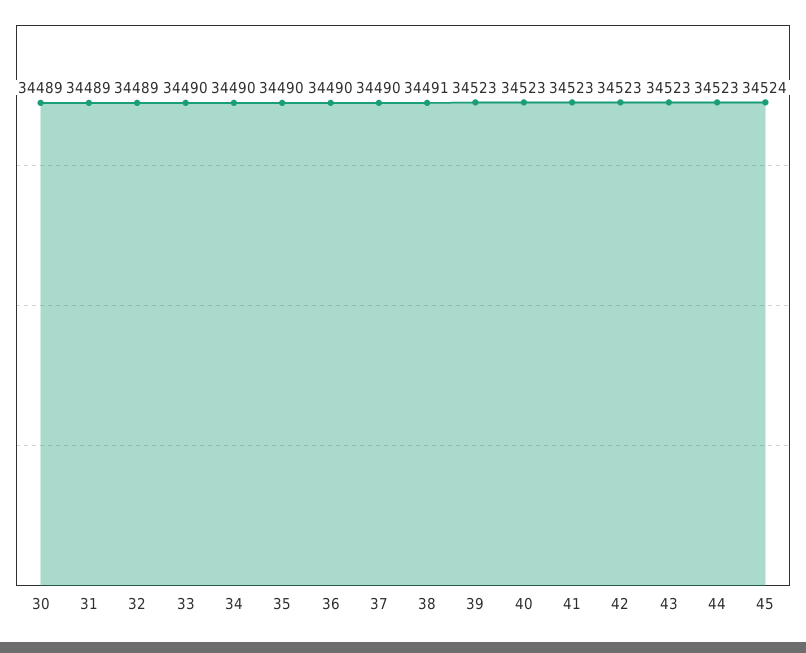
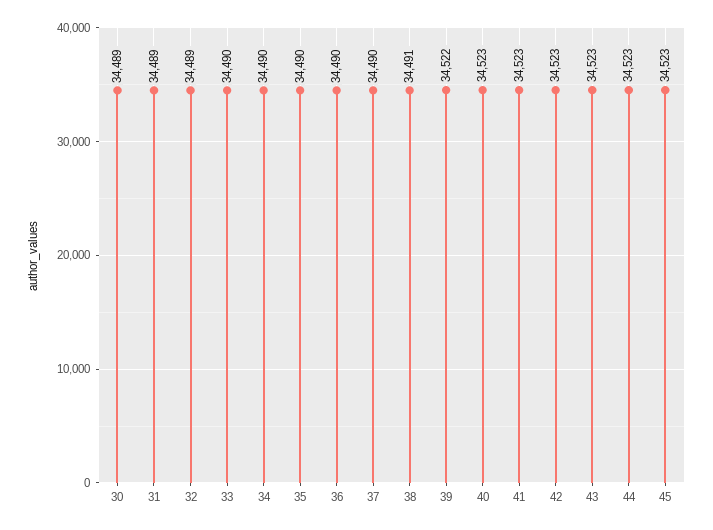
  {
    "30": 34489,
    "31": 34489,
    "32": 34489,
    "33": 34490,
    "34": 34490,
    "35": 34490,
    "36": 34490,
    "37": 34490,
    "38": 34491,
-   "39": 34523,
+   "39": 34522,
    "40": 34523,
    "41": 34523,
    "42": 34523,
    "43": 34523,
    "44": 34523,
-   "45": 34524
+   "45": 34523
  }

